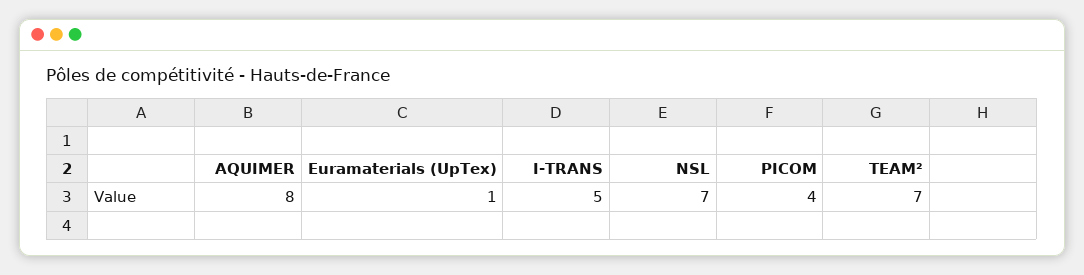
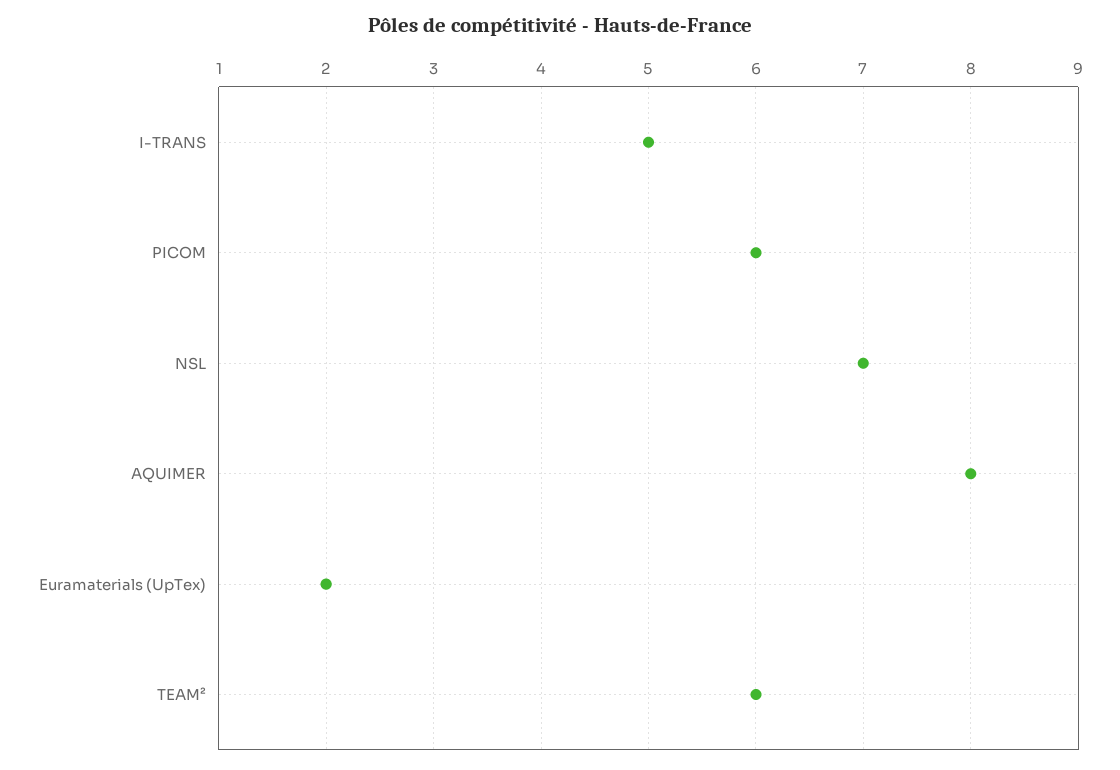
  {
    "AQUIMER": 8,
-   "Euramaterials (UpTex)": 1,
+   "Euramaterials (UpTex)": 2,
    "I-TRANS": 5,
    "NSL": 7,
-   "PICOM": 4,
+   "PICOM": 6,
-   "TEAM²": 7
+   "TEAM²": 6
  }

